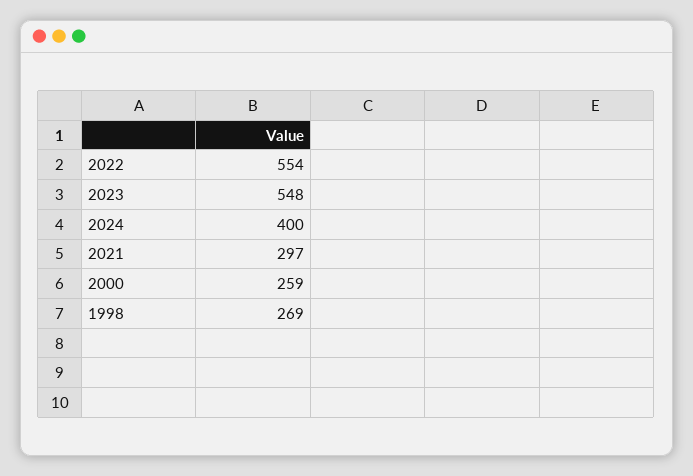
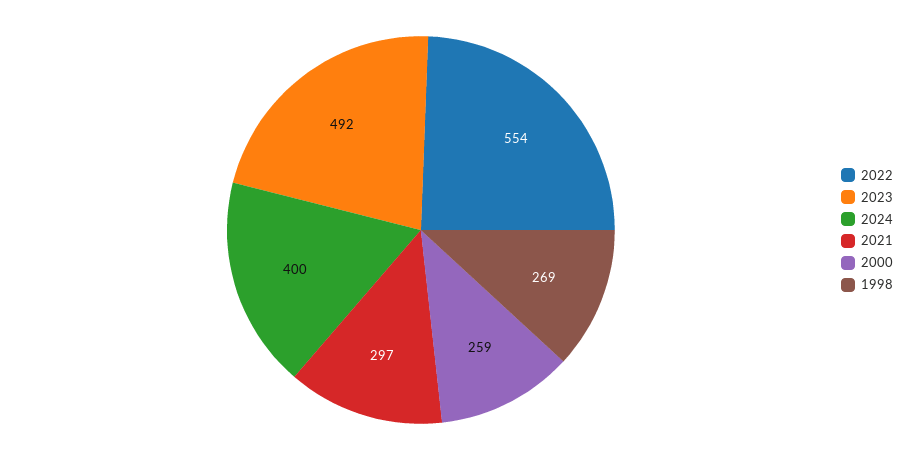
  {
    "2022": 554,
-   "2023": 548,
+   "2023": 492,
    "2024": 400,
    "2021": 297,
    "2000": 259,
    "1998": 269
  }

